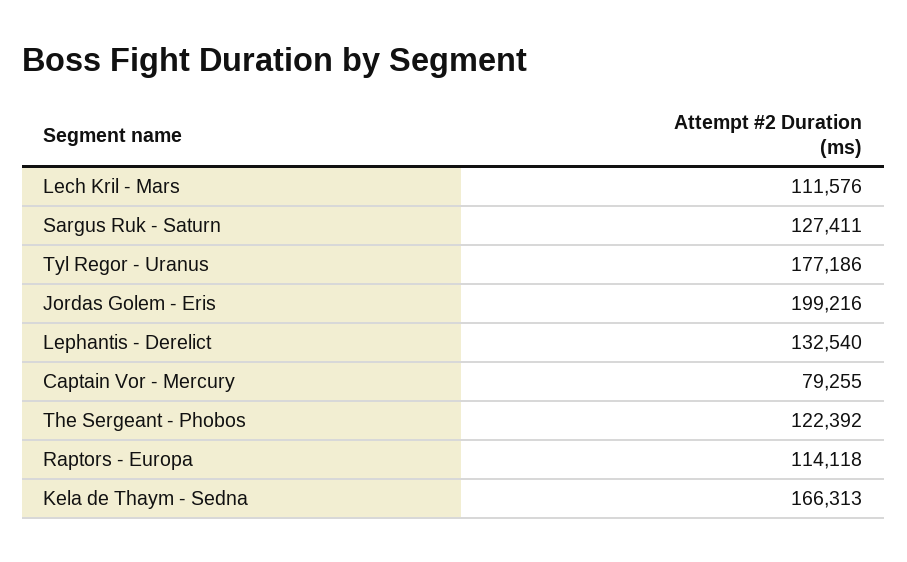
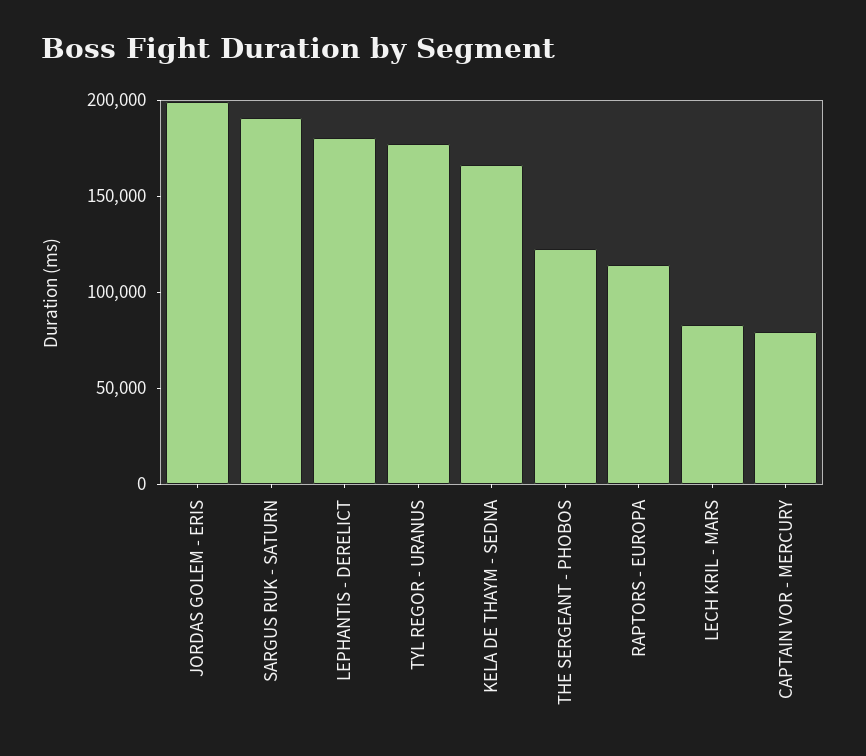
  {
-   "Lech Kril - Mars": 111576,
+   "Lech Kril - Mars": 80000,
-   "Sargus Ruk - Saturn": 127411,
+   "Sargus Ruk - Saturn": 190000,
    "Tyl Regor - Uranus": 177186,
    "Jordas Golem - Eris": 199216,
-   "Lephantis - Derelict": 132540,
+   "Lephantis - Derelict": 180000,
    "Captain Vor - Mercury": 79255,
    "The Sergeant - Phobos": 122392,
    "Raptors - Europa": 114118,
    "Kela de Thaym - Sedna": 166313
  }

